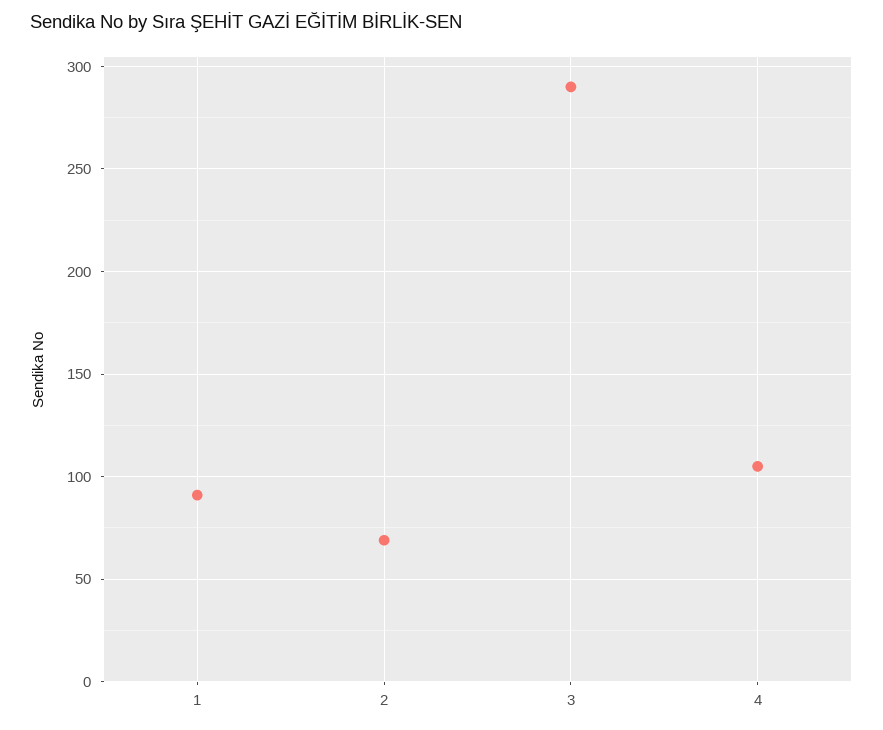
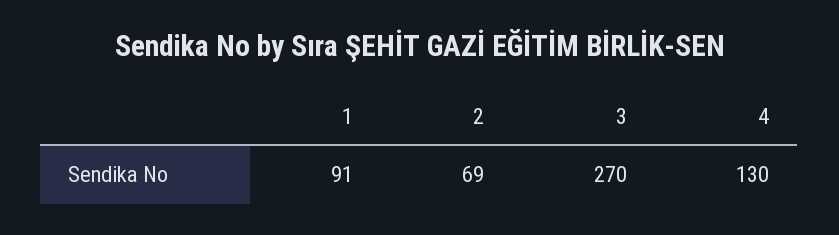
  {
    "1": 91,
    "2": 69,
-   "3": 290,
+   "3": 270,
-   "4": 105
+   "4": 130
  }

